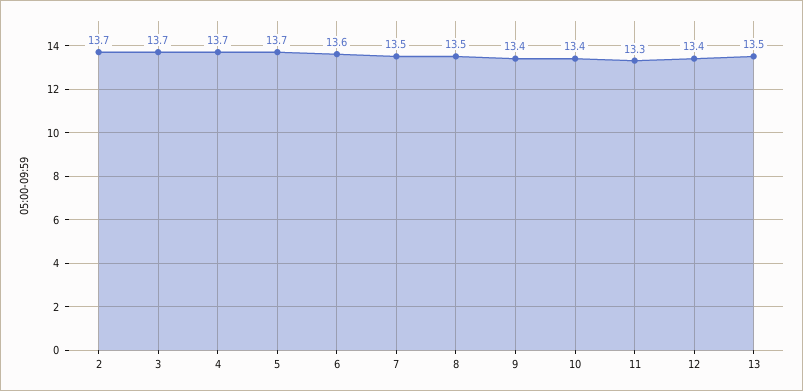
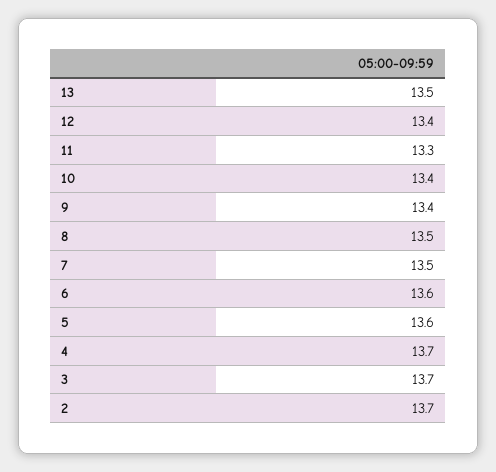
  {
    "2": 13.7,
    "3": 13.7,
    "4": 13.7,
-   "5": 13.7,
+   "5": 13.6,
    "6": 13.6,
    "7": 13.5,
    "8": 13.5,
    "9": 13.4,
    "10": 13.4,
    "11": 13.3,
    "12": 13.4,
    "13": 13.5
  }

